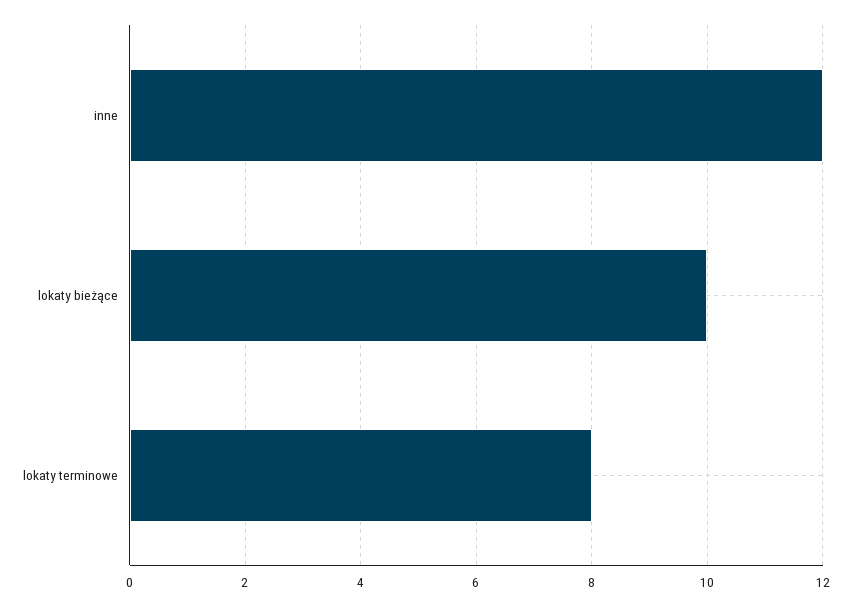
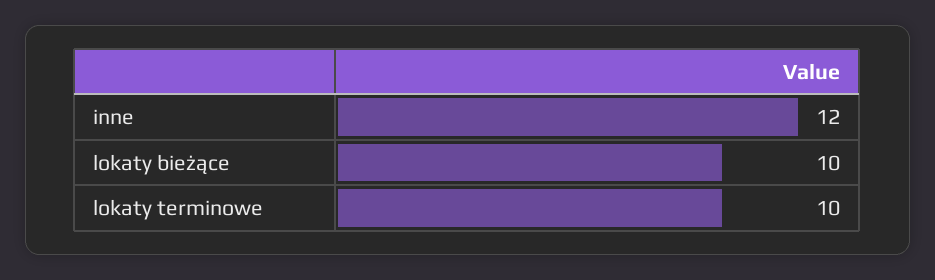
  {
    "inne": 12,
    "lokaty bieżące": 10,
-   "lokaty terminowe": 8
+   "lokaty terminowe": 10
  }

